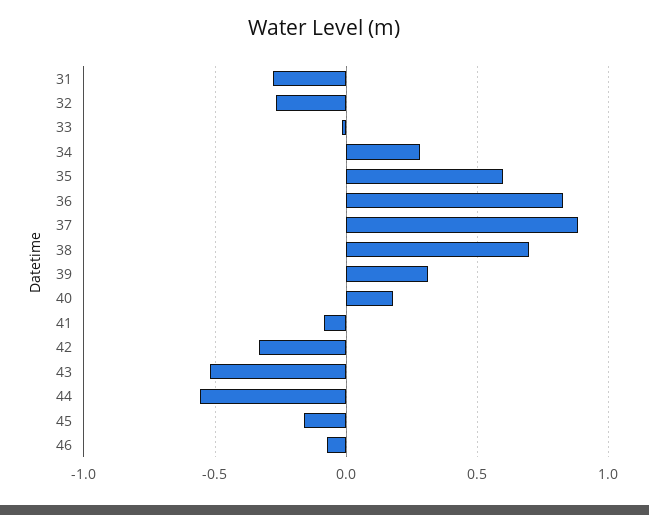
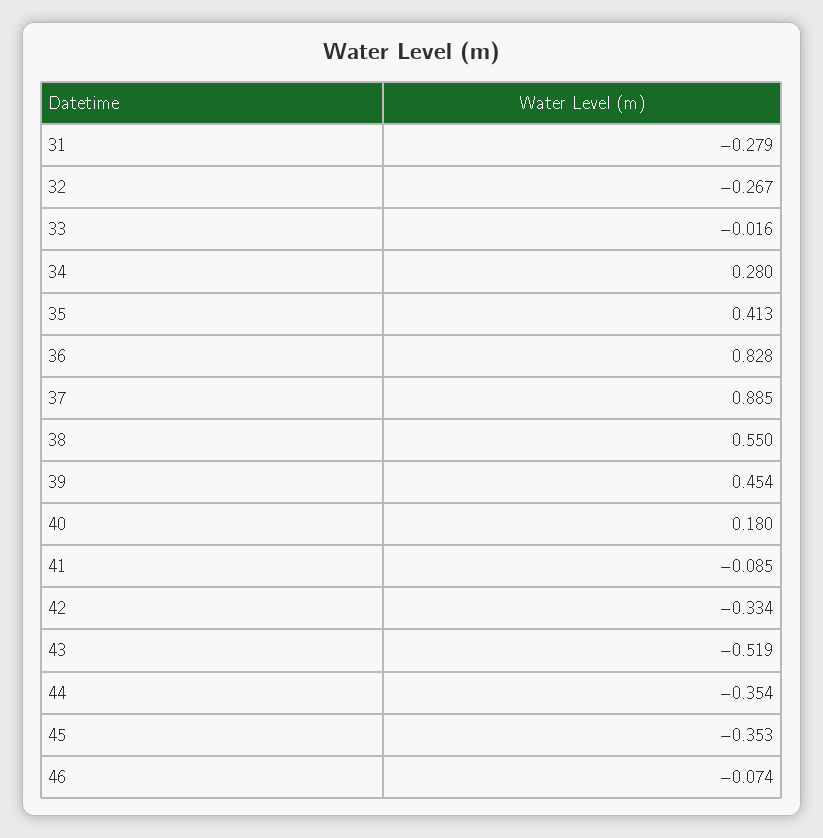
  {
    "31": -0.279,
    "32": -0.267,
    "33": -0.016,
    "34": 0.28,
-   "35": 0.6,
+   "35": 0.413,
    "36": 0.828,
    "37": 0.885,
-   "38": 0.7,
+   "38": 0.55,
-   "39": 0.3,
+   "39": 0.454,
    "40": 0.18,
    "41": -0.085,
    "42": -0.334,
    "43": -0.519,
-   "44": -0.55,
+   "44": -0.354,
-   "45": -0.15,
+   "45": -0.353,
    "46": -0.074
  }

